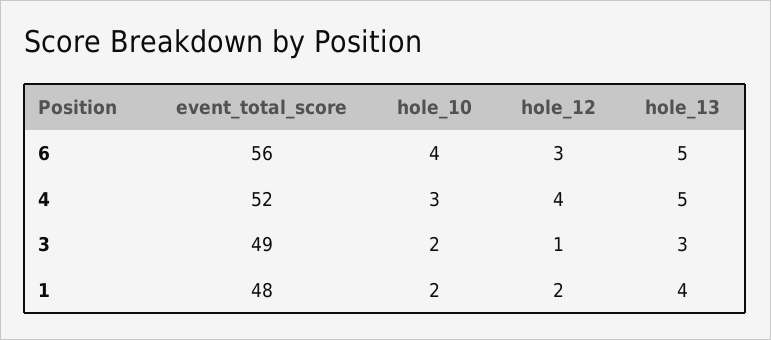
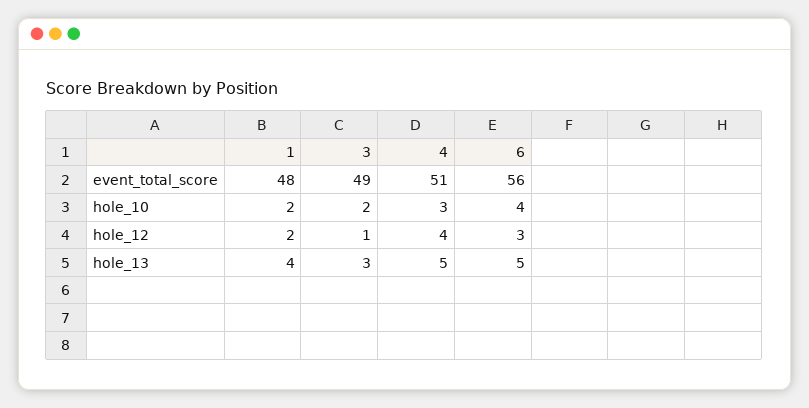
  {
    "event_total_score": {
      "6": 56,
-     "4": 52,
+     "4": 51,
      "3": 49,
      "1": 48
    },
    "hole_10": {
      "6": 4,
      "4": 3,
      "3": 2,
      "1": 2
    },
    "hole_12": {
      "6": 3,
      "4": 4,
      "3": 1,
      "1": 2
    },
    "hole_13": {
      "6": 5,
      "4": 5,
      "3": 3,
      "1": 4
    }
  }

